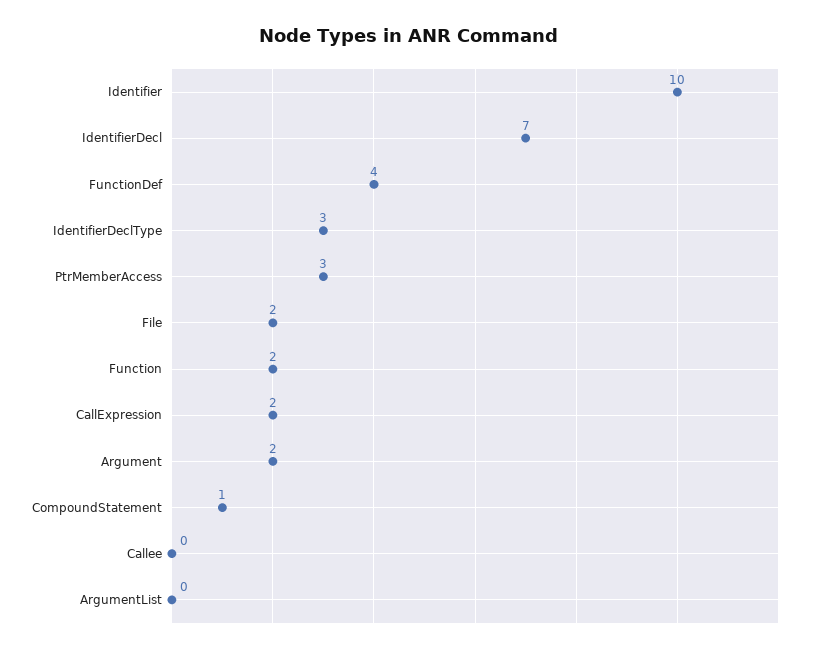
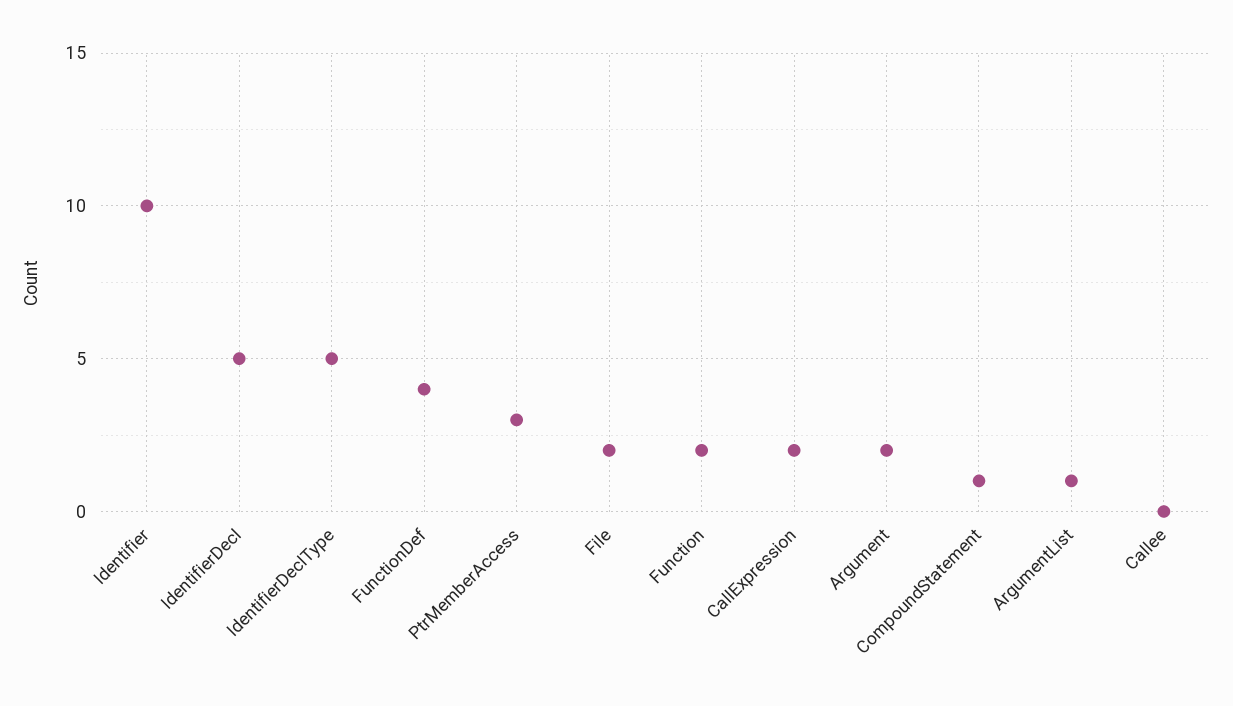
  {
    "Identifier": 10,
-   "IdentifierDecl": 7,
+   "IdentifierDecl": 5,
    "FunctionDef": 4,
-   "IdentifierDeclType": 3,
+   "IdentifierDeclType": 5,
    "PtrMemberAccess": 3,
    "File": 2,
    "Function": 2,
    "CallExpression": 2,
    "Argument": 2,
    "CompoundStatement": 1,
    "Callee": 0,
-   "ArgumentList": 0
+   "ArgumentList": 1
  }

